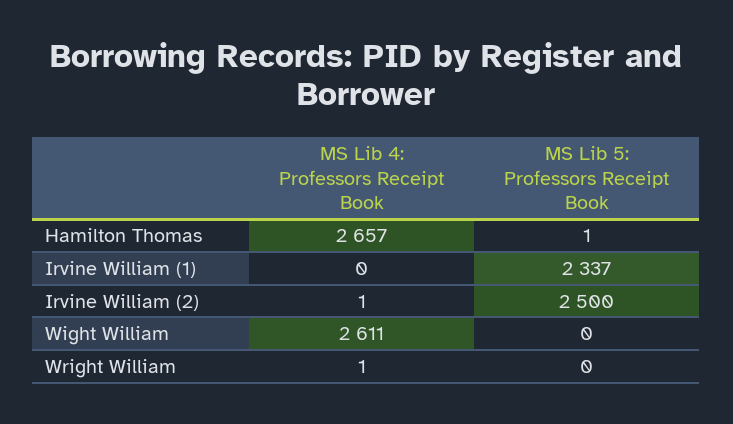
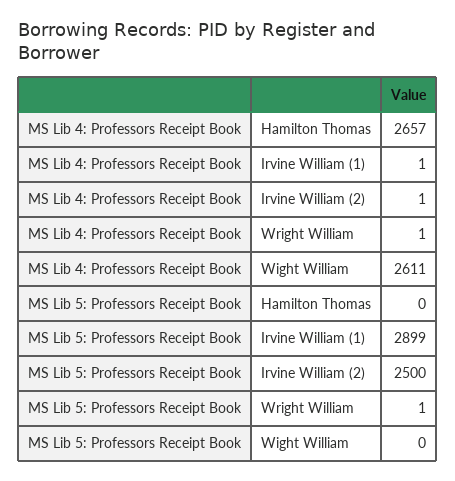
  {
    "MS Lib 4: Professors Receipt Book": {
      "Hamilton Thomas": 2657,
-     "Irvine William (1)": 0,
+     "Irvine William (1)": 1,
      "Irvine William (2)": 1,
      "Wight William": 2611,
      "Wright William": 1
    },
    "MS Lib 5: Professors Receipt Book": {
-     "Hamilton Thomas": 1,
+     "Hamilton Thomas": 0,
-     "Irvine William (1)": 2337,
+     "Irvine William (1)": 2899,
      "Irvine William (2)": 2500,
      "Wight William": 0,
-     "Wright William": 0
+     "Wright William": 1
    }
  }

